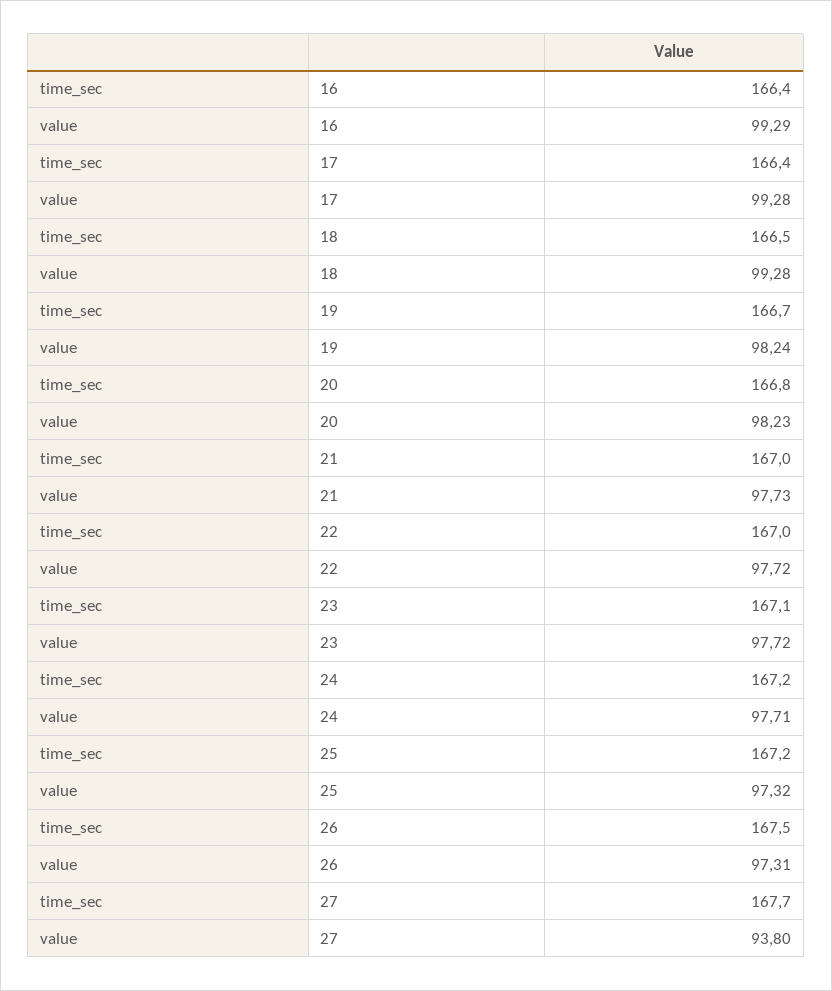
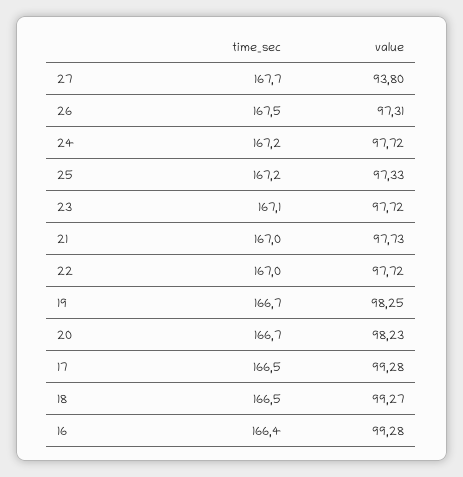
  {
    "time_sec": {
      "16": 166.4,
-     "17": 166.4,
+     "17": 166.5,
      "18": 166.5,
      "19": 166.7,
-     "20": 166.8,
+     "20": 166.7,
      "21": 167,
      "22": 167,
      "23": 167.1,
      "24": 167.2,
      "25": 167.2,
      "26": 167.5,
      "27": 167.7
    },
    "value": {
-     "16": 99.29,
+     "16": 99.28,
      "17": 99.28,
-     "18": 99.28,
+     "18": 99.27,
-     "19": 98.24,
+     "19": 98.25,
      "20": 98.23,
      "21": 97.73,
      "22": 97.72,
      "23": 97.72,
-     "24": 97.71,
+     "24": 97.72,
-     "25": 97.32,
+     "25": 97.33,
      "26": 97.31,
      "27": 93.8
    }
  }

